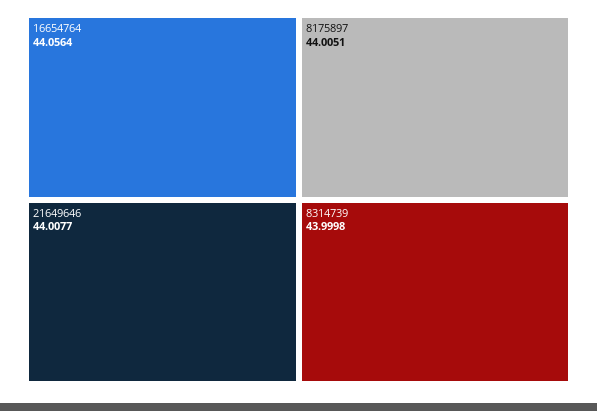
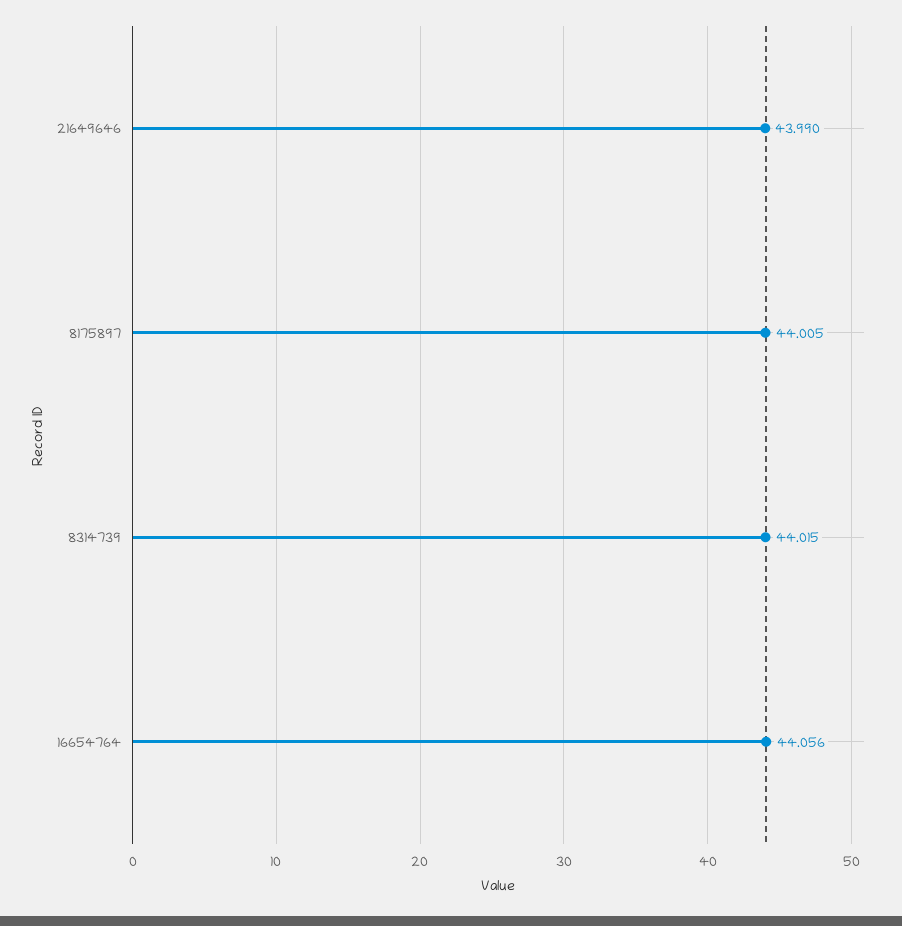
  {
    "16654764": 44.0564,
-   "21649646": 44.0077,
+   "21649646": 43.99,
    "8175897": 44.0051,
-   "8314739": 43.9998
+   "8314739": 44.015
  }

